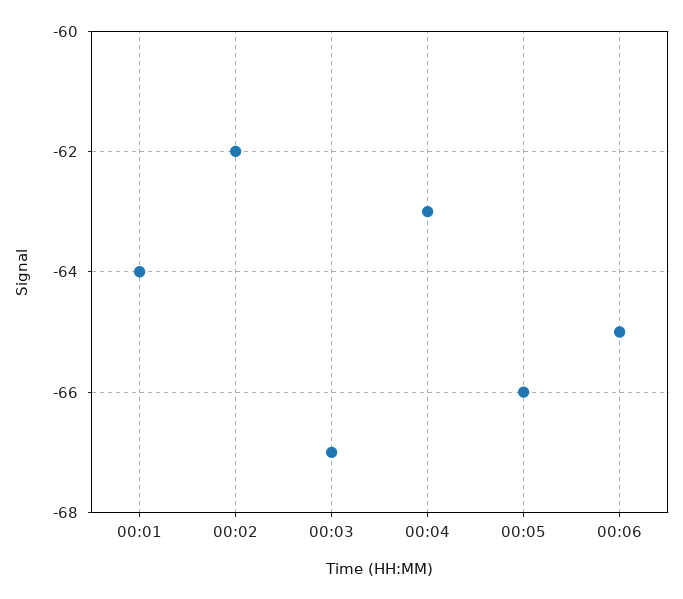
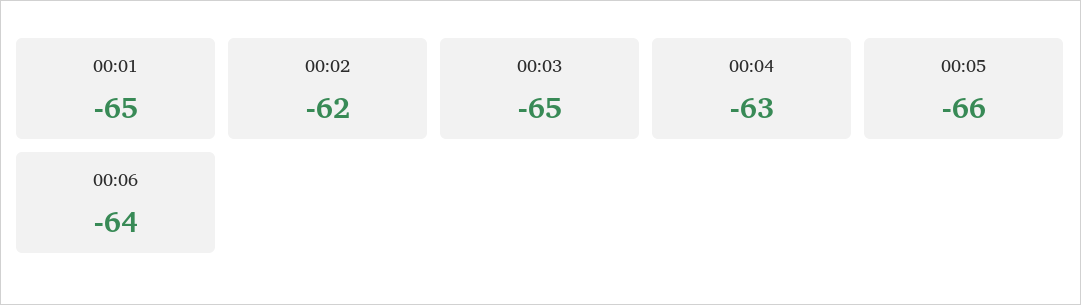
  {
-   "00:01": -64,
+   "00:01": -65,
    "00:02": -62,
-   "00:03": -67,
+   "00:03": -65,
    "00:04": -63,
    "00:05": -66,
-   "00:06": -65
+   "00:06": -64
  }

